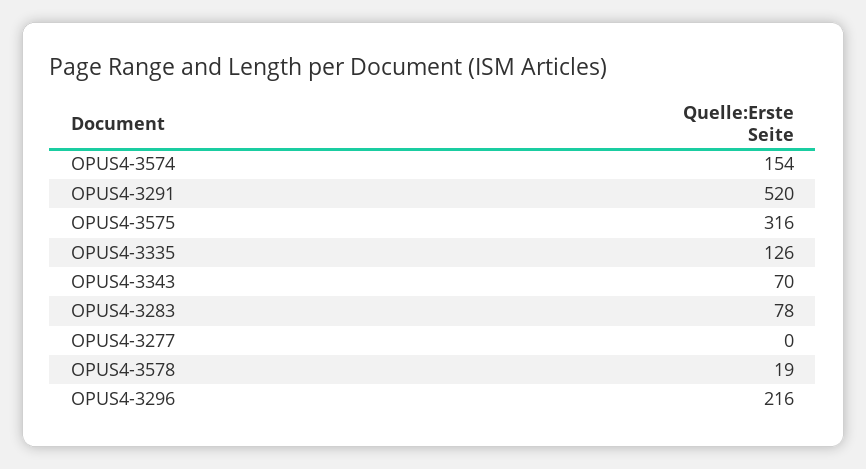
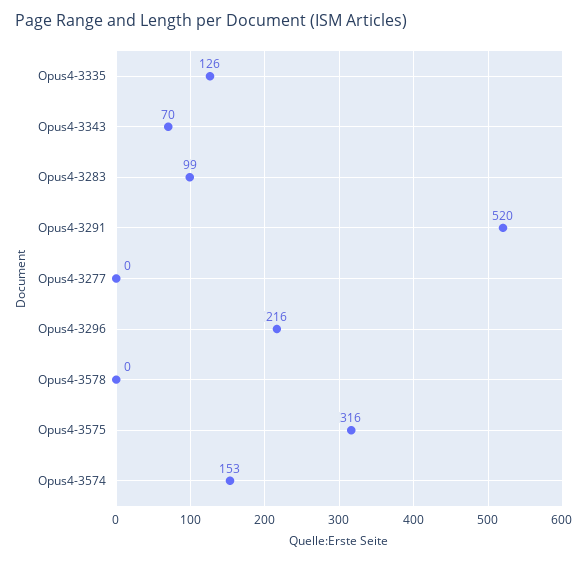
  {
-   "OPUS4-3574": 154,
+   "OPUS4-3574": 153,
    "OPUS4-3291": 520,
    "OPUS4-3575": 316,
    "OPUS4-3335": 126,
    "OPUS4-3343": 70,
-   "OPUS4-3283": 78,
+   "OPUS4-3283": 99,
    "OPUS4-3277": 0,
-   "OPUS4-3578": 19,
+   "OPUS4-3578": 0,
    "OPUS4-3296": 216
  }

